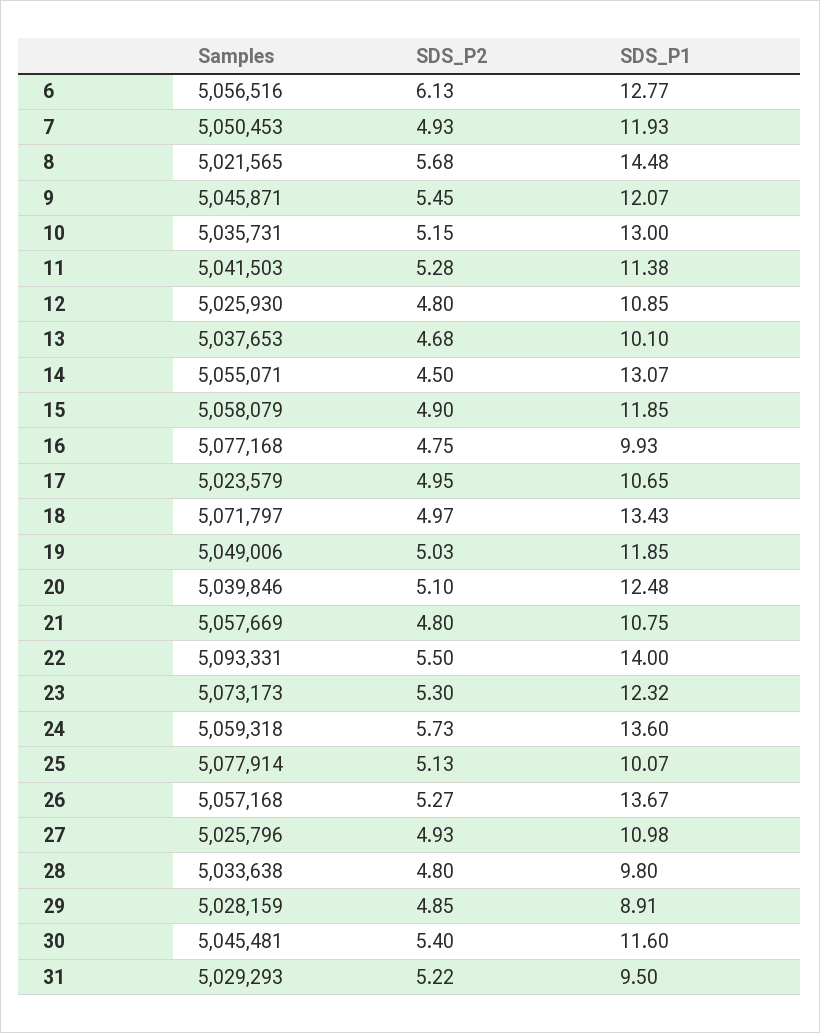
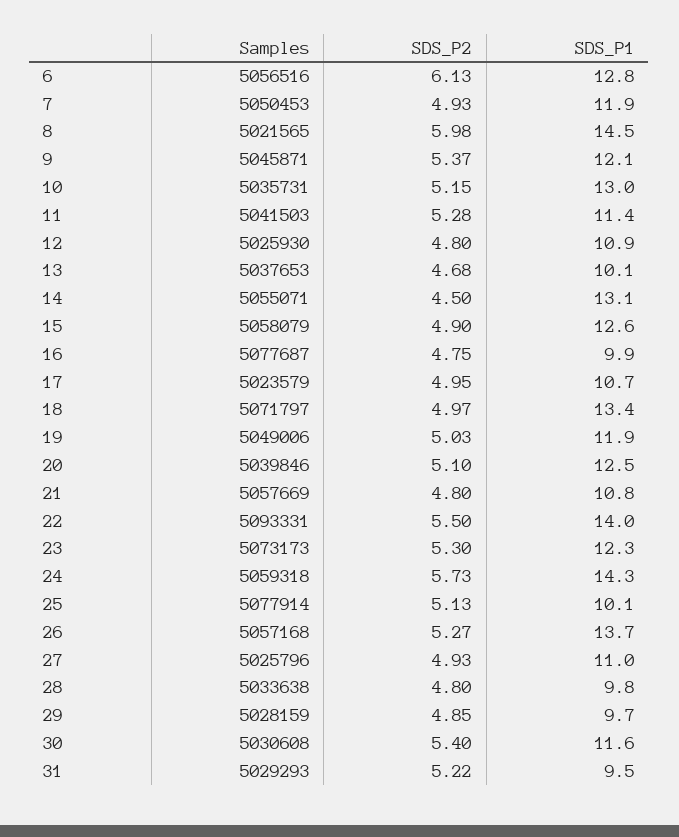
  {
    "Samples": {
      "6": 5056516,
      "7": 5050453,
      "8": 5021565,
      "9": 5045871,
      "10": 5035731,
      "11": 5041503,
      "12": 5025930,
      "13": 5037653,
      "14": 5055071,
      "15": 5058079,
-     "16": 5077168,
+     "16": 5077687,
      "17": 5023579,
      "18": 5071797,
      "19": 5049006,
      "20": 5039846,
      "21": 5057669,
      "22": 5093331,
      "23": 5073173,
      "24": 5059318,
      "25": 5077914,
      "26": 5057168,
      "27": 5025796,
      "28": 5033638,
      "29": 5028159,
-     "30": 5045481,
+     "30": 5030608,
      "31": 5029293
    },
    "SDS_P2": {
      "6": 6.13,
      "7": 4.93,
-     "8": 5.68,
+     "8": 5.98,
-     "9": 5.45,
+     "9": 5.37,
      "10": 5.15,
      "11": 5.28,
      "12": 4.8,
      "13": 4.68,
      "14": 4.5,
      "15": 4.9,
      "16": 4.75,
      "17": 4.95,
      "18": 4.97,
      "19": 5.03,
      "20": 5.1,
      "21": 4.8,
      "22": 5.5,
      "23": 5.3,
      "24": 5.73,
      "25": 5.13,
      "26": 5.27,
      "27": 4.93,
      "28": 4.8,
      "29": 4.85,
      "30": 5.4,
      "31": 5.22
    },
    "SDS_P1": {
      "6": 12.77,
      "7": 11.93,
      "8": 14.48,
      "9": 12.07,
      "10": 13,
      "11": 11.38,
      "12": 10.85,
      "13": 10.1,
      "14": 13.07,
-     "15": 11.85,
+     "15": 12.6,
      "16": 9.93,
      "17": 10.65,
      "18": 13.43,
      "19": 11.85,
      "20": 12.48,
      "21": 10.75,
      "22": 14,
      "23": 12.32,
-     "24": 13.6,
+     "24": 14.3,
      "25": 10.07,
      "26": 13.67,
      "27": 10.98,
      "28": 9.8,
-     "29": 8.91,
+     "29": 9.7,
      "30": 11.6,
      "31": 9.5
    }
  }

